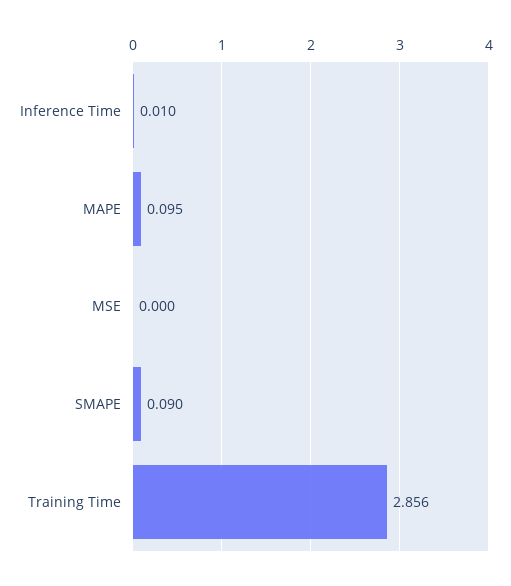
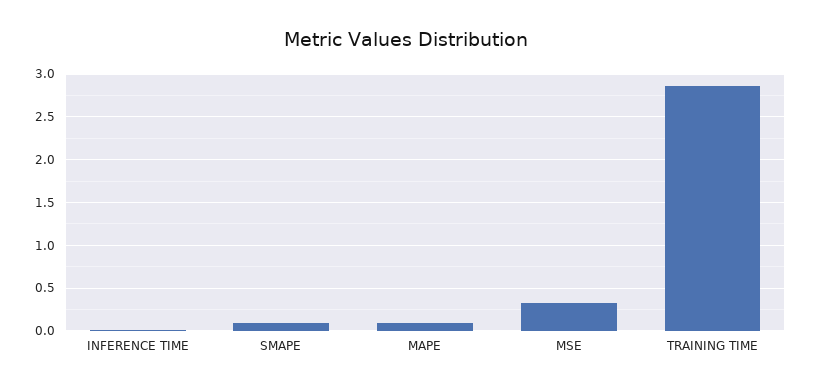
  {
    "Inference Time": 0.01,
    "MAPE": 0.095,
-   "MSE": 0,
+   "MSE": 0.3,
    "SMAPE": 0.09,
    "Training Time": 2.856
  }

